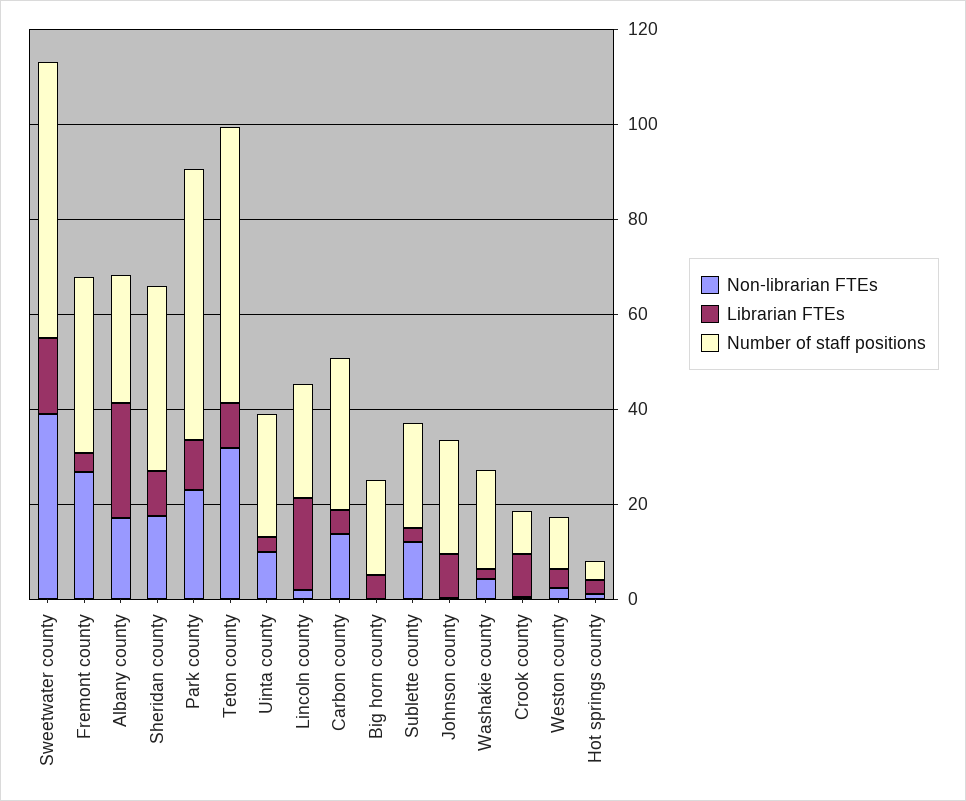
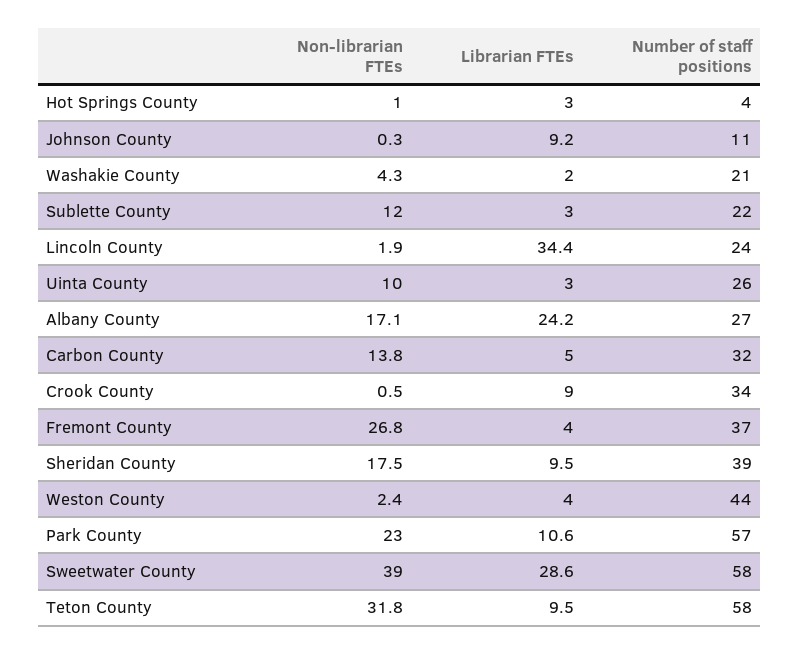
  {
    "Non-librarian FTEs": {
      "Sweetwater county": 39,
      "Fremont county": 26.8,
      "Albany county": 17.1,
      "Sheridan county": 17.5,
      "Park county": 23,
      "Teton county": 31.8,
      "Uinta county": 10,
      "Lincoln county": 1.9,
      "Carbon county": 13.8,
-     "Big horn county": 0,
      "Sublette county": 12,
      "Johnson county": 0.3,
      "Washakie county": 4.3,
      "Crook county": 0.5,
      "Weston county": 2.4,
      "Hot springs county": 1
    },
    "Librarian FTEs": {
-     "Sweetwater county": 15,
+     "Sweetwater county": 28.6,
      "Fremont county": 4,
      "Albany county": 24.2,
      "Sheridan county": 9.5,
      "Park county": 10.6,
      "Teton county": 9.5,
      "Uinta county": 3,
-     "Lincoln county": 20,
+     "Lincoln county": 34.4,
      "Carbon county": 5,
-     "Big horn county": 5,
      "Sublette county": 3,
      "Johnson county": 9.2,
      "Washakie county": 2,
      "Crook county": 9,
      "Weston county": 4,
      "Hot springs county": 3
    },
    "Number of staff positions": {
      "Sweetwater county": 58,
      "Fremont county": 37,
      "Albany county": 27,
      "Sheridan county": 39,
      "Park county": 57,
      "Teton county": 58,
      "Uinta county": 26,
      "Lincoln county": 24,
      "Carbon county": 32,
-     "Big horn county": 20,
      "Sublette county": 22,
-     "Johnson county": 25,
+     "Johnson county": 11,
      "Washakie county": 21,
-     "Crook county": 10,
+     "Crook county": 34,
-     "Weston county": 10,
+     "Weston county": 44,
      "Hot springs county": 4
    }
  }

